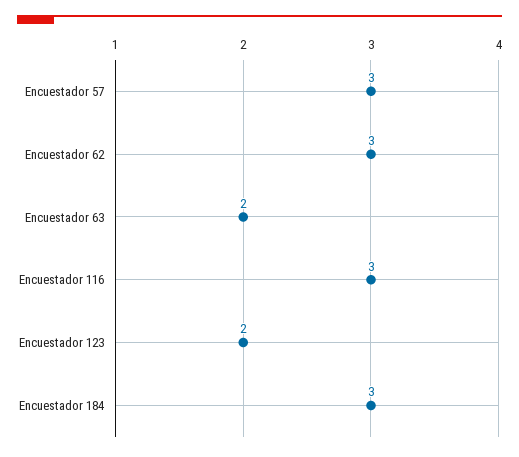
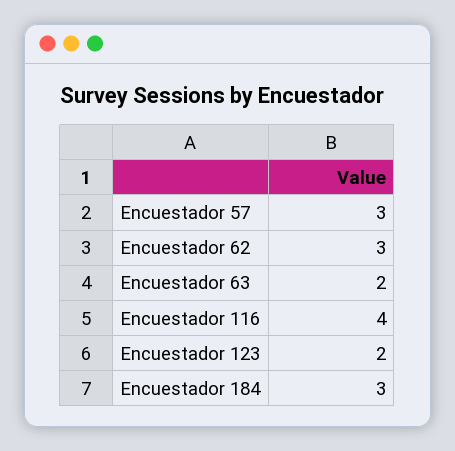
  {
    "Encuestador 57": 3,
    "Encuestador 62": 3,
    "Encuestador 63": 2,
-   "Encuestador 116": 3,
+   "Encuestador 116": 4,
    "Encuestador 123": 2,
    "Encuestador 184": 3
  }

